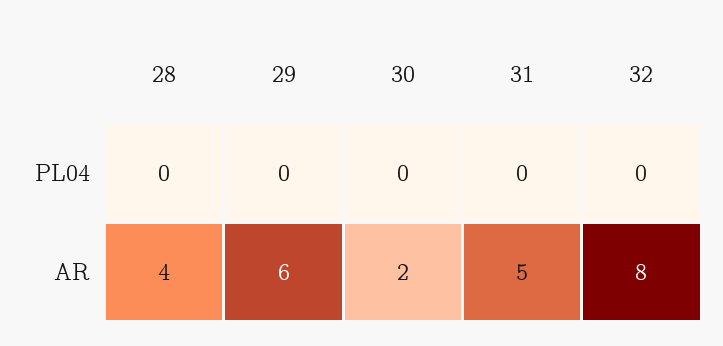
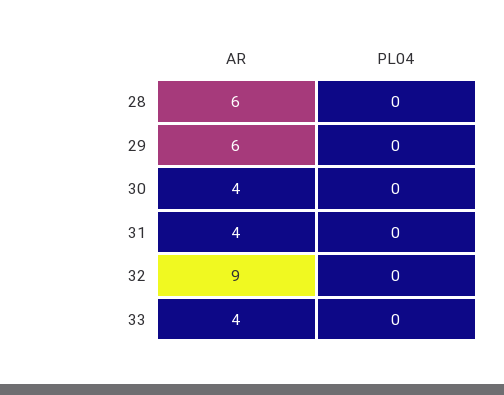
  {
    "28": {
      "PL04": 0,
-     "AR": 4
+     "AR": 6
    },
    "29": {
      "PL04": 0,
      "AR": 6
    },
    "30": {
      "PL04": 0,
-     "AR": 2
+     "AR": 4
    },
    "31": {
      "PL04": 0,
-     "AR": 5
+     "AR": 4
    },
    "32": {
      "PL04": 0,
-     "AR": 8
+     "AR": 9
-   }
+   },
+   "33": {
+     "AR": 4,
+     "PL04": 0
+   }
  }

